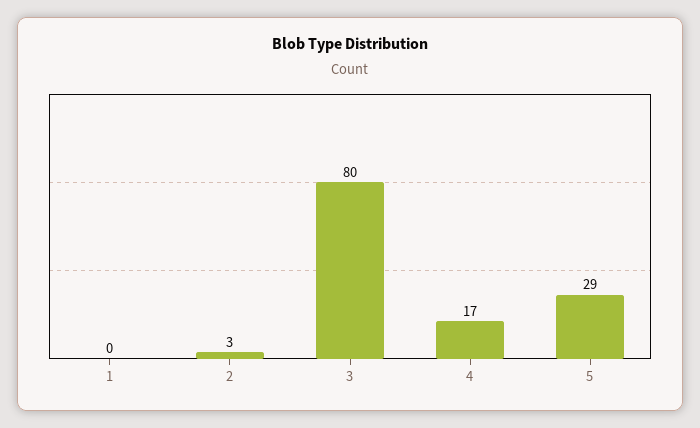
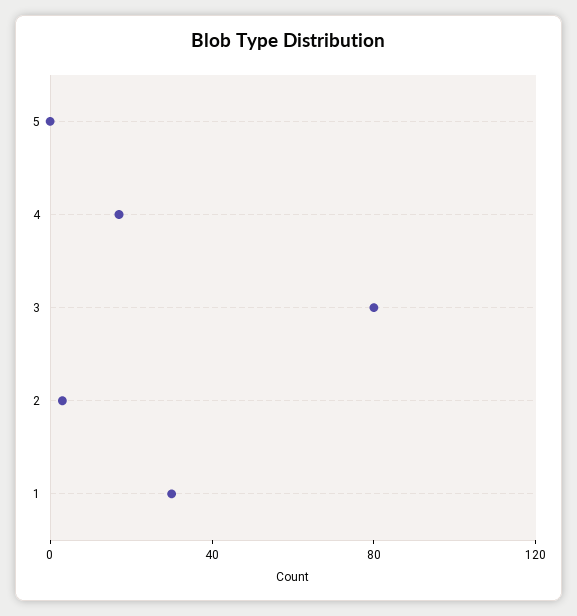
  {
-   "1": 0,
+   "1": 30,
    "2": 3,
    "3": 80,
    "4": 17,
-   "5": 29
+   "5": 0
  }

